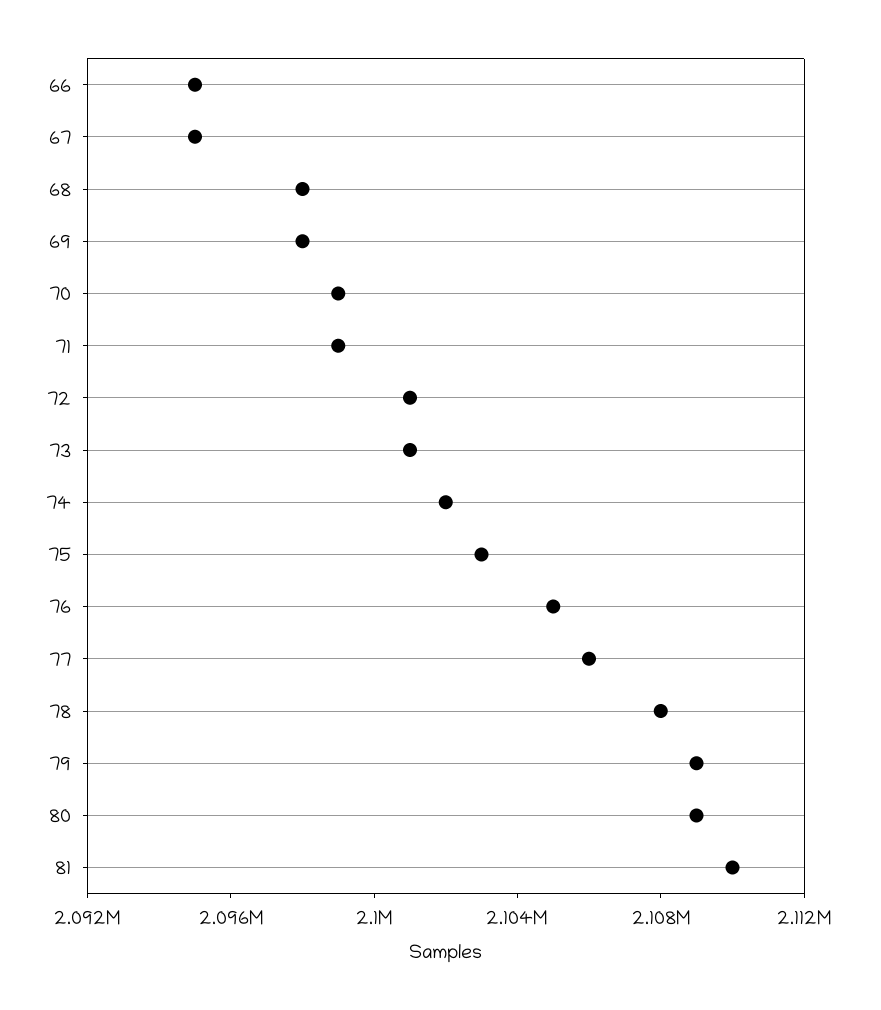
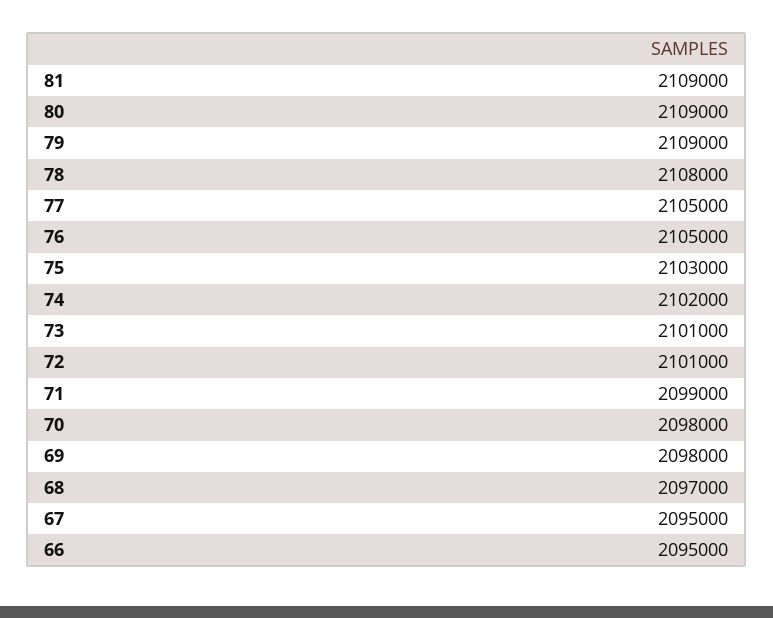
  {
    "66": 2095000,
    "67": 2095000,
-   "68": 2098000,
+   "68": 2097000,
    "69": 2098000,
-   "70": 2099000,
+   "70": 2098000,
    "71": 2099000,
    "72": 2101000,
    "73": 2101000,
    "74": 2102000,
    "75": 2103000,
    "76": 2105000,
-   "77": 2106000,
+   "77": 2105000,
    "78": 2108000,
    "79": 2109000,
    "80": 2109000,
-   "81": 2110000
+   "81": 2109000
  }

